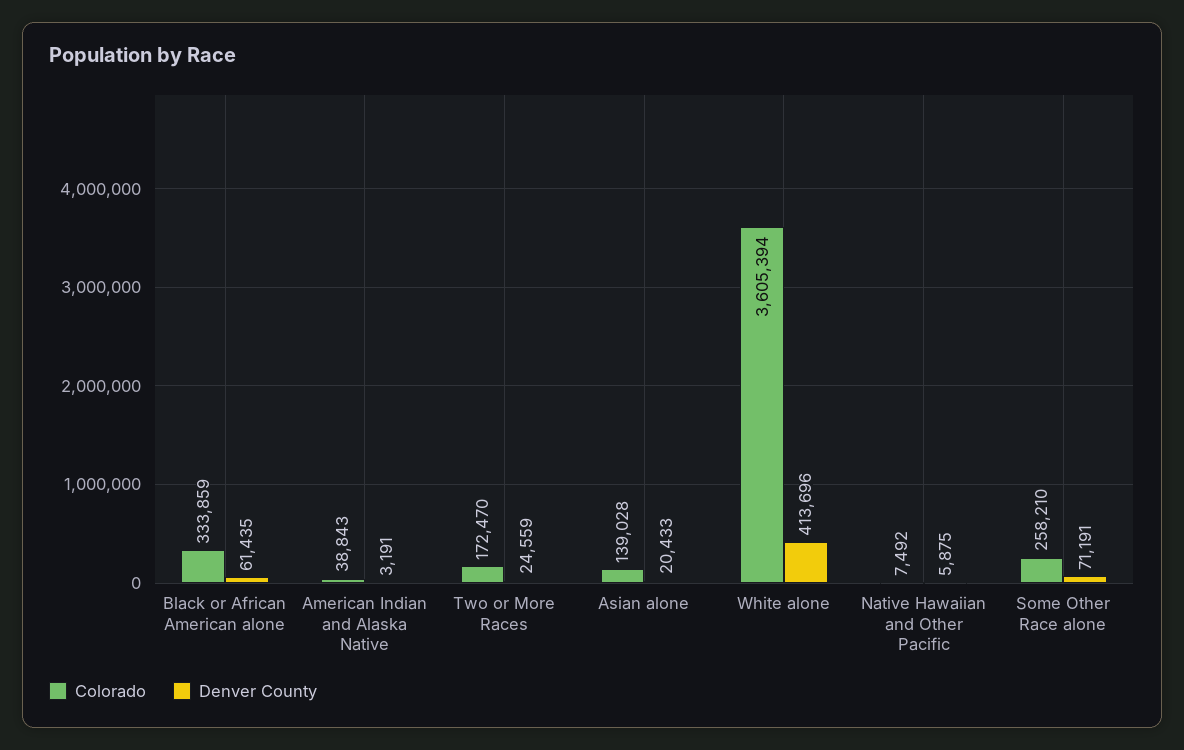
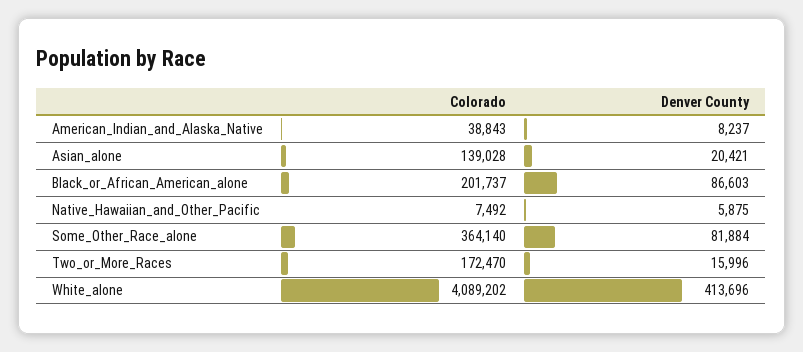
  {
    "Colorado": {
-     "Black or African American alone": 333859,
+     "Black or African American alone": 201737,
      "American Indian and Alaska Native": 38843,
      "Two or More Races": 172470,
      "Asian alone": 139028,
-     "White alone": 3605394,
+     "White alone": 4089202,
      "Native Hawaiian and Other Pacific": 7492,
-     "Some Other Race alone": 258210
+     "Some Other Race alone": 364140
    },
    "Denver County": {
-     "Black or African American alone": 61435,
+     "Black or African American alone": 86603,
-     "American Indian and Alaska Native": 3191,
+     "American Indian and Alaska Native": 8237,
-     "Two or More Races": 24559,
+     "Two or More Races": 15996,
-     "Asian alone": 20433,
+     "Asian alone": 20421,
      "White alone": 413696,
      "Native Hawaiian and Other Pacific": 5875,
-     "Some Other Race alone": 71191
+     "Some Other Race alone": 81884
    }
  }

